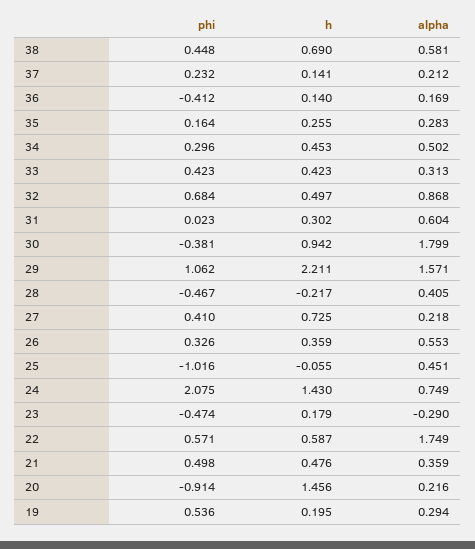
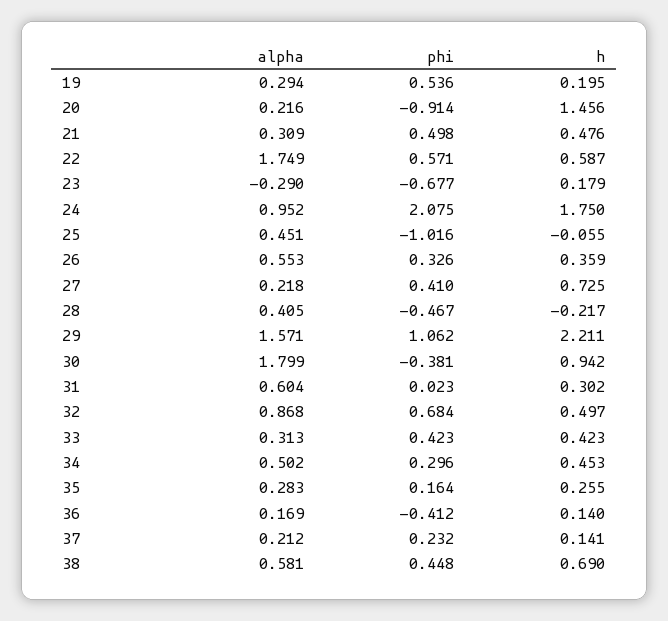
  {
    "phi": {
      "38": 0.448,
      "37": 0.232,
      "36": -0.412,
      "35": 0.164,
      "34": 0.296,
      "33": 0.423,
      "32": 0.684,
      "31": 0.023,
      "30": -0.381,
      "29": 1.062,
      "28": -0.467,
      "27": 0.41,
      "26": 0.326,
      "25": -1.016,
      "24": 2.075,
-     "23": -0.474,
+     "23": -0.677,
      "22": 0.571,
      "21": 0.498,
      "20": -0.914,
      "19": 0.536
    },
    "h": {
      "38": 0.69,
      "37": 0.141,
      "36": 0.14,
      "35": 0.255,
      "34": 0.453,
      "33": 0.423,
      "32": 0.497,
      "31": 0.302,
      "30": 0.942,
      "29": 2.211,
      "28": -0.217,
      "27": 0.725,
      "26": 0.359,
      "25": -0.055,
-     "24": 1.43,
+     "24": 1.75,
      "23": 0.179,
      "22": 0.587,
      "21": 0.476,
      "20": 1.456,
      "19": 0.195
    },
    "alpha": {
      "38": 0.581,
      "37": 0.212,
      "36": 0.169,
      "35": 0.283,
      "34": 0.502,
      "33": 0.313,
      "32": 0.868,
      "31": 0.604,
      "30": 1.799,
      "29": 1.571,
      "28": 0.405,
      "27": 0.218,
      "26": 0.553,
      "25": 0.451,
-     "24": 0.749,
+     "24": 0.952,
      "23": -0.29,
      "22": 1.749,
-     "21": 0.359,
+     "21": 0.309,
      "20": 0.216,
      "19": 0.294
    }
  }

